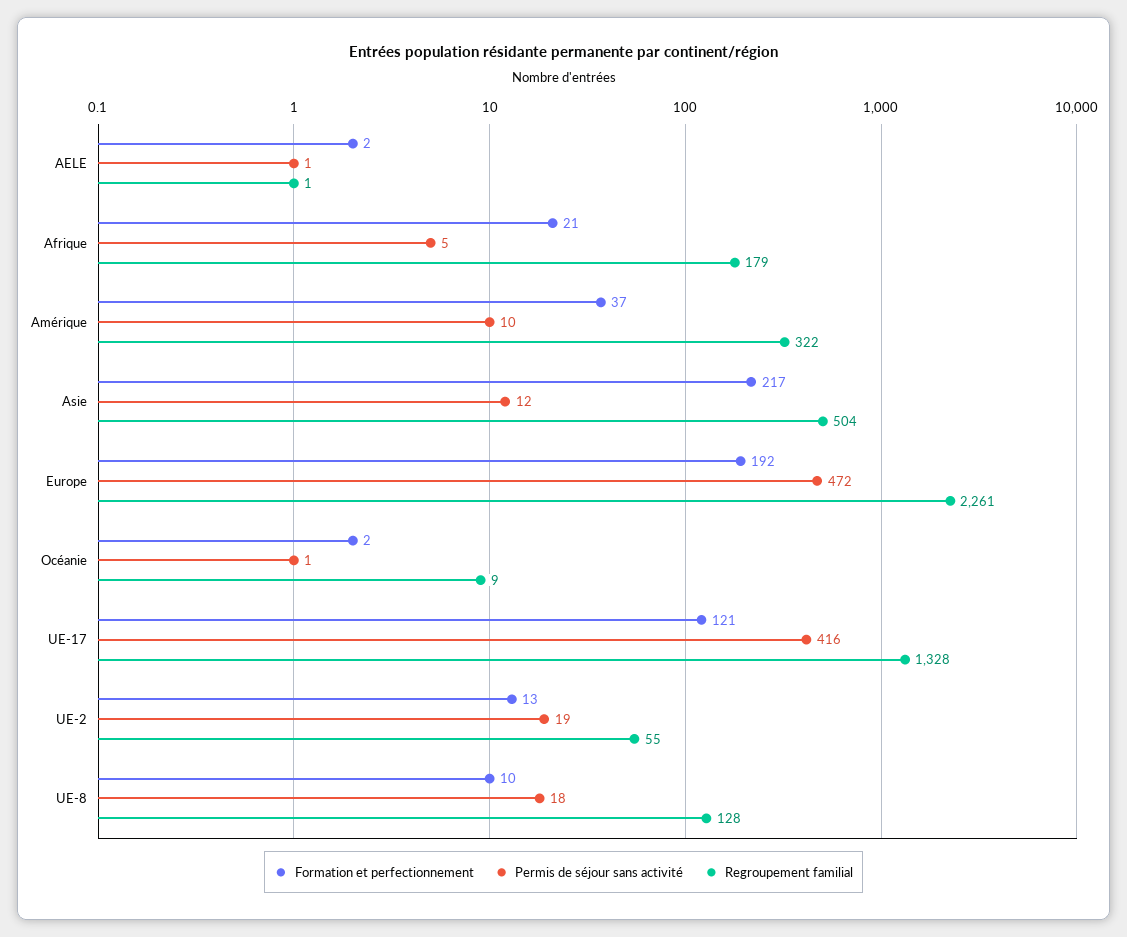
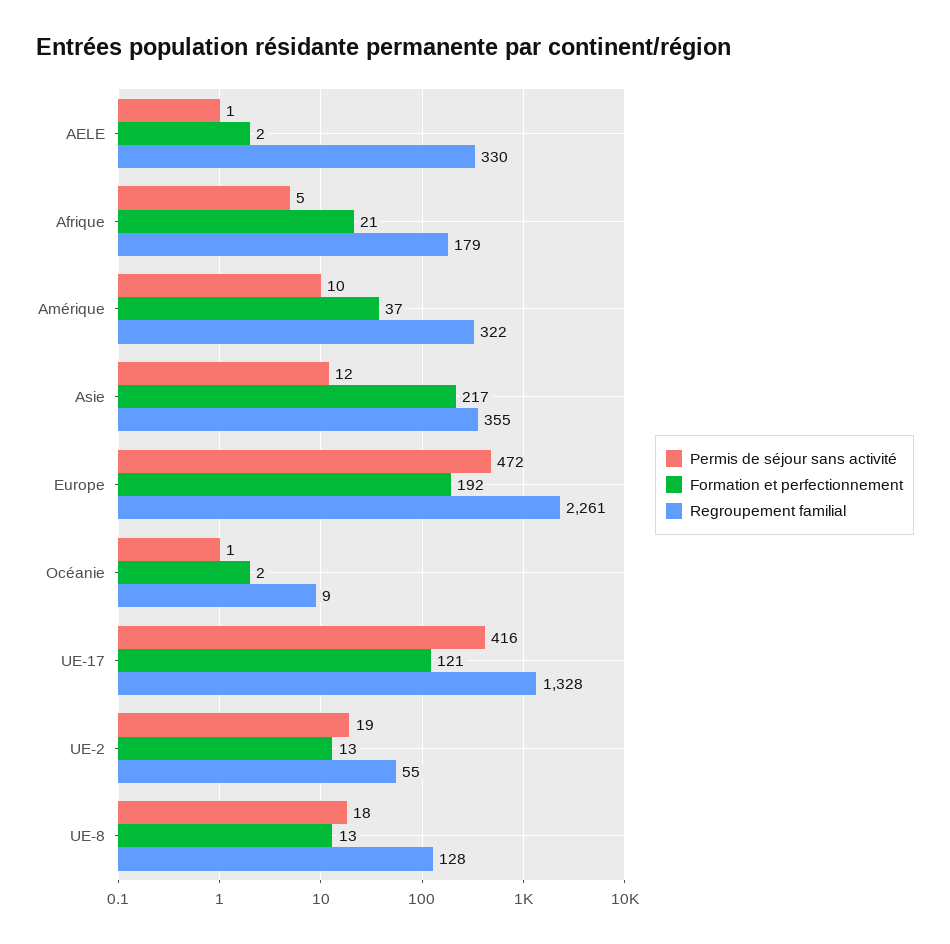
  {
    "Formation et perfectionnement": {
      "AELE": 2,
      "Afrique": 21,
      "Amérique": 37,
      "Asie": 217,
      "Europe": 192,
      "Océanie": 2,
      "UE-17": 121,
      "UE-2": 13,
-     "UE-8": 10
+     "UE-8": 13
    },
    "Permis de séjour sans activité": {
      "AELE": 1,
      "Afrique": 5,
      "Amérique": 10,
      "Asie": 12,
      "Europe": 472,
      "Océanie": 1,
      "UE-17": 416,
      "UE-2": 19,
      "UE-8": 18
    },
    "Regroupement familial": {
-     "AELE": 1,
+     "AELE": 330,
      "Afrique": 179,
      "Amérique": 322,
-     "Asie": 504,
+     "Asie": 355,
      "Europe": 2261,
      "Océanie": 9,
      "UE-17": 1328,
      "UE-2": 55,
      "UE-8": 128
    }
  }

